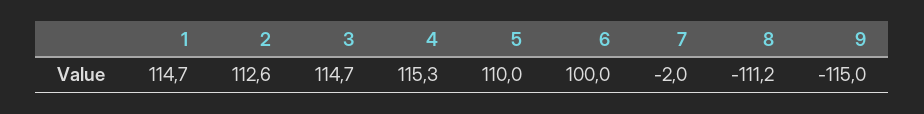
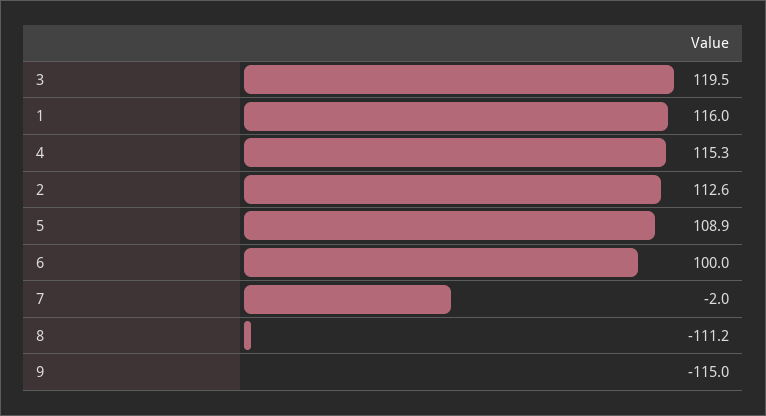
  {
-   "1": 114.7,
+   "1": 116,
    "2": 112.6,
-   "3": 114.7,
+   "3": 119.5,
    "4": 115.3,
-   "5": 110,
+   "5": 108.9,
    "6": 100,
    "7": -2,
    "8": -111.2,
    "9": -115
  }

